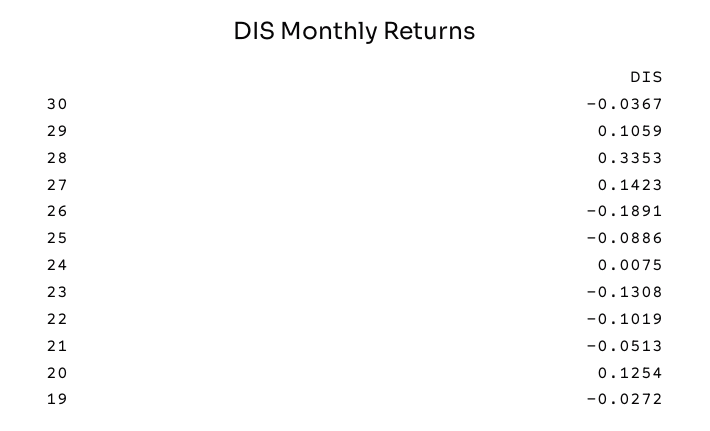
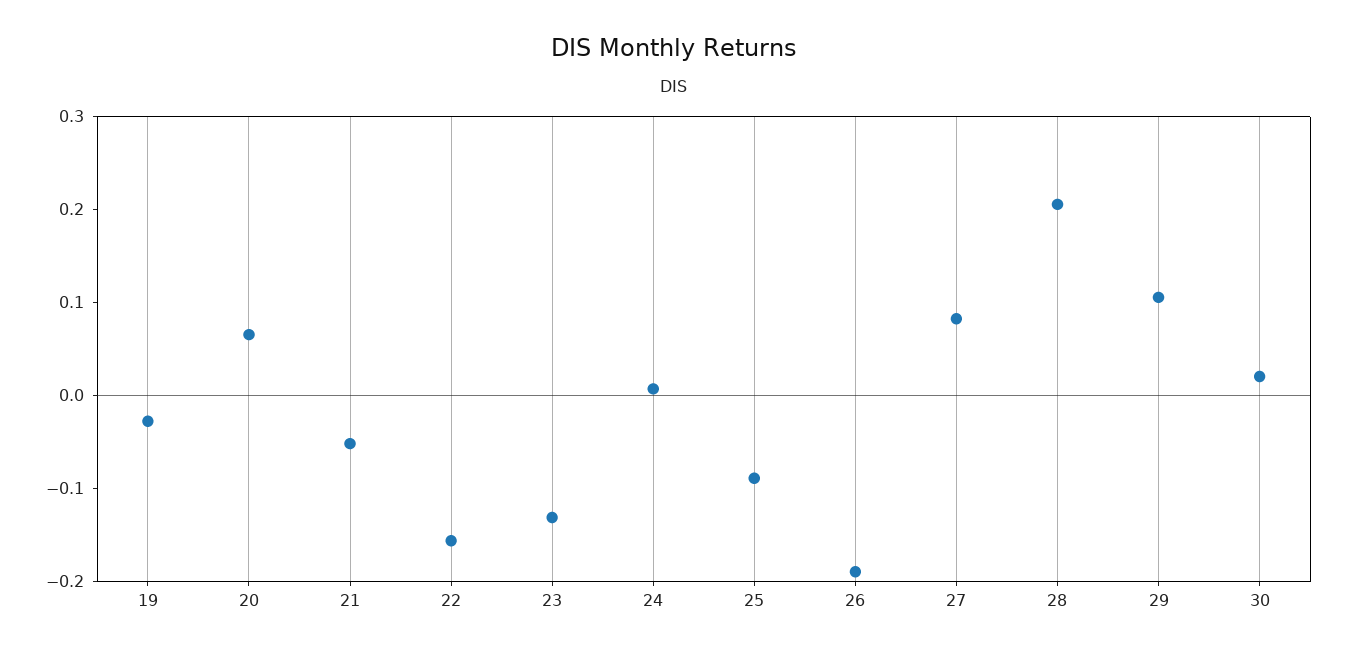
  {
-   "30": -0.0367,
+   "30": 0.02,
    "29": 0.1059,
-   "28": 0.3353,
+   "28": 0.2,
-   "27": 0.1423,
+   "27": 0.08,
    "26": -0.1891,
    "25": -0.0886,
    "24": 0.0075,
    "23": -0.1308,
-   "22": -0.1019,
+   "22": -0.16,
    "21": -0.0513,
-   "20": 0.1254,
+   "20": 0.06,
    "19": -0.0272
  }

